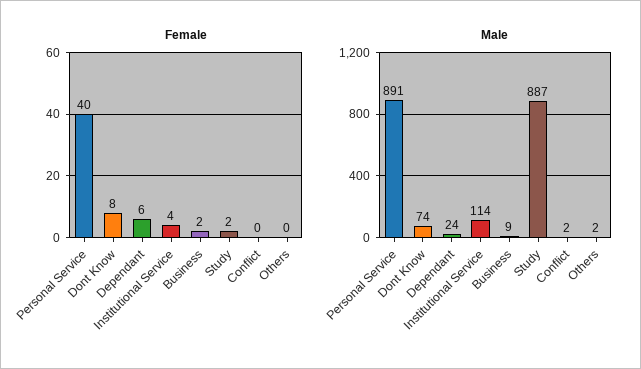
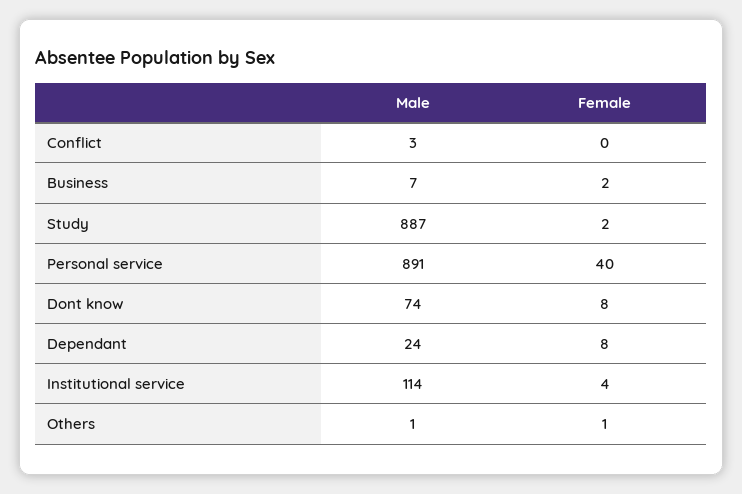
  {
    "Female": {
      "Personal Service": 40,
      "Dont Know": 8,
-     "Dependant": 6,
+     "Dependant": 8,
      "Institutional Service": 4,
      "Business": 2,
      "Study": 2,
      "Conflict": 0,
-     "Others": 0
+     "Others": 1
    },
    "Male": {
      "Personal Service": 891,
      "Dont Know": 74,
      "Dependant": 24,
      "Institutional Service": 114,
-     "Business": 9,
+     "Business": 7,
      "Study": 887,
-     "Conflict": 2,
+     "Conflict": 3,
-     "Others": 2
+     "Others": 1
    }
  }

